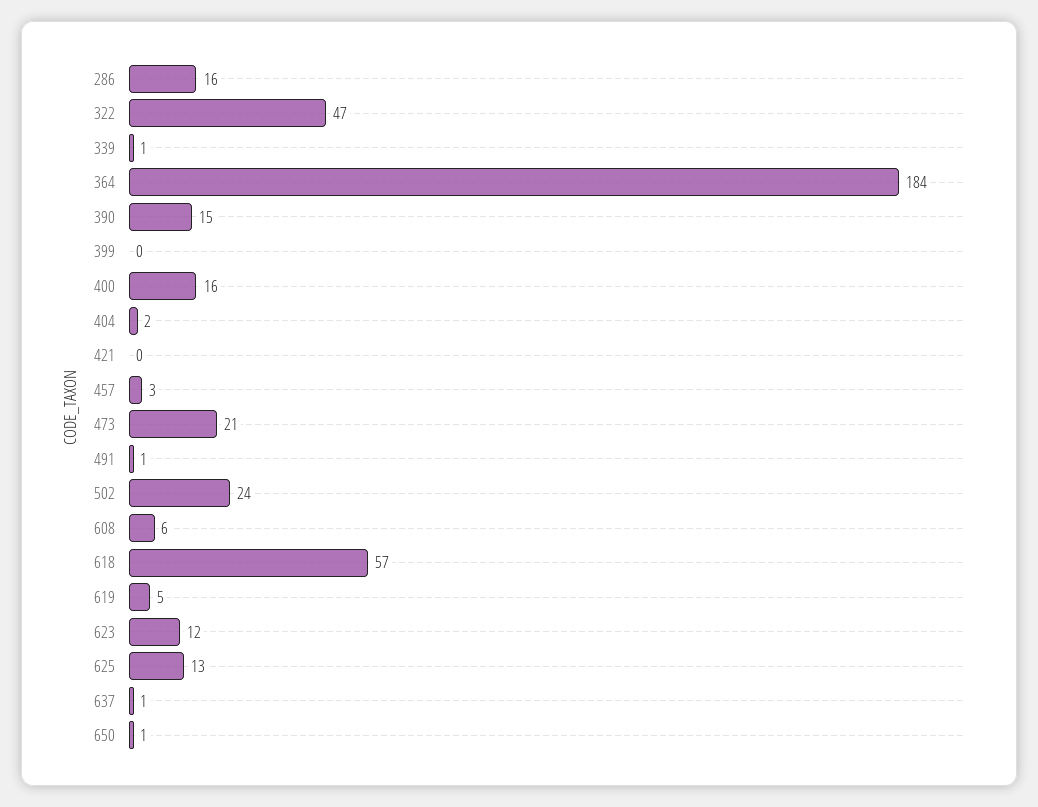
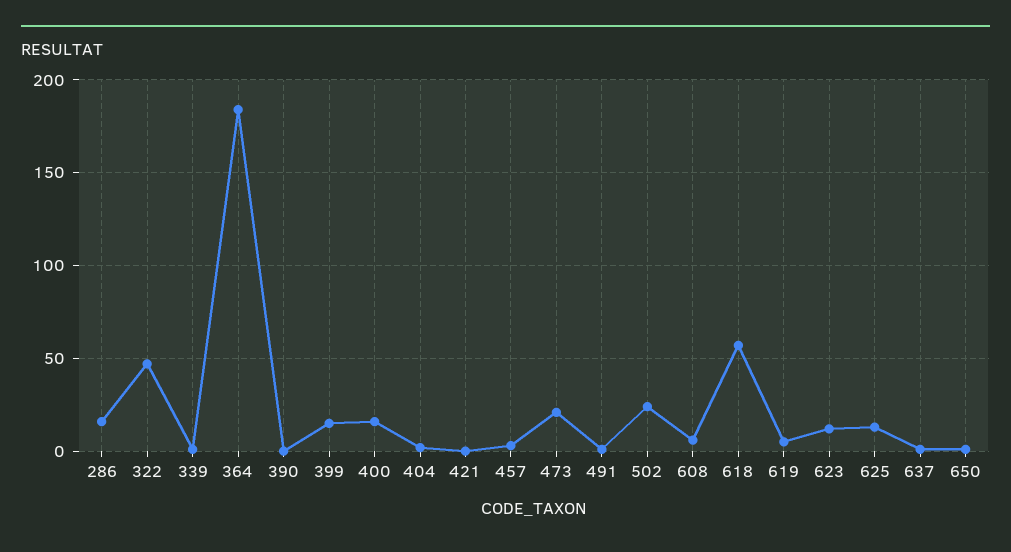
  {
    "286": 16,
    "322": 47,
    "339": 1,
    "364": 184,
-   "390": 15,
+   "390": 0,
-   "399": 0,
+   "399": 15,
    "400": 16,
    "404": 2,
    "421": 0,
    "457": 3,
    "473": 21,
    "491": 1,
    "502": 24,
    "608": 6,
    "618": 57,
    "619": 5,
    "623": 12,
    "625": 13,
    "637": 1,
    "650": 1
  }

